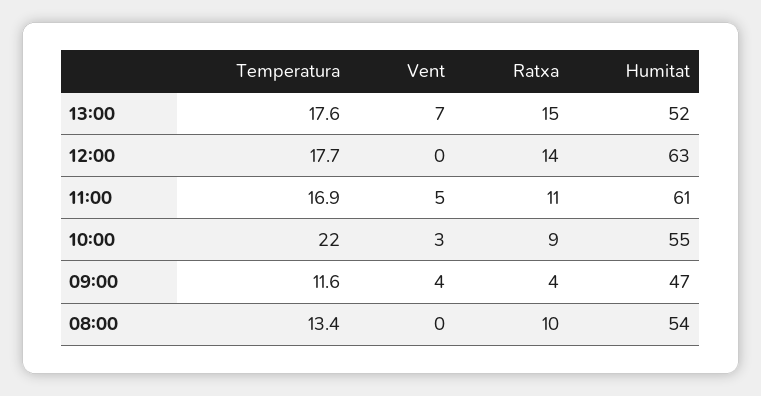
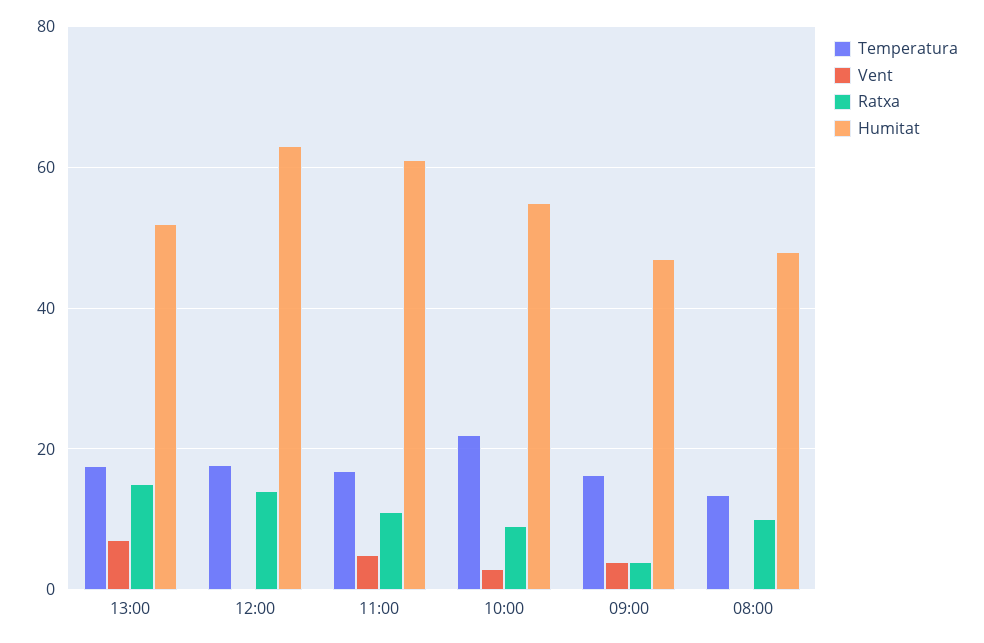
  {
    "Temperatura": {
      "13:00": 17.6,
      "12:00": 17.7,
      "11:00": 16.9,
      "10:00": 22,
-     "09:00": 11.6,
+     "09:00": 16,
      "08:00": 13.4
    },
    "Vent": {
      "13:00": 7,
      "12:00": 0,
      "11:00": 5,
      "10:00": 3,
      "09:00": 4,
      "08:00": 0
    },
    "Ratxa": {
      "13:00": 15,
      "12:00": 14,
      "11:00": 11,
      "10:00": 9,
      "09:00": 4,
      "08:00": 10
    },
    "Humitat": {
      "13:00": 52,
      "12:00": 63,
      "11:00": 61,
      "10:00": 55,
      "09:00": 47,
-     "08:00": 54
+     "08:00": 48
    }
  }

